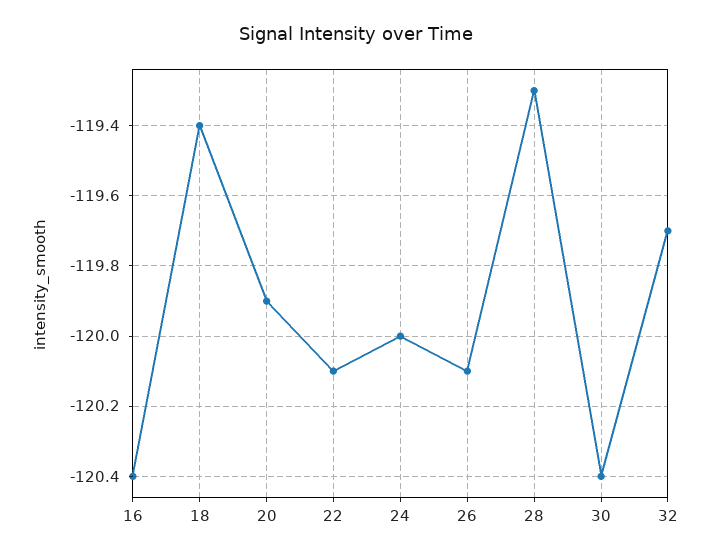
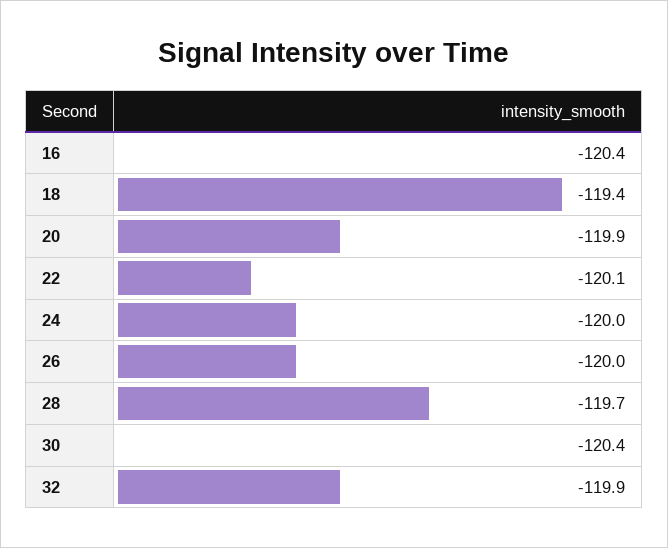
  {
    "16": -120.4,
    "18": -119.4,
    "20": -119.9,
    "22": -120.1,
    "24": -120,
-   "26": -120.1,
+   "26": -120,
-   "28": -119.3,
+   "28": -119.7,
    "30": -120.4,
-   "32": -119.7
+   "32": -119.9
  }

